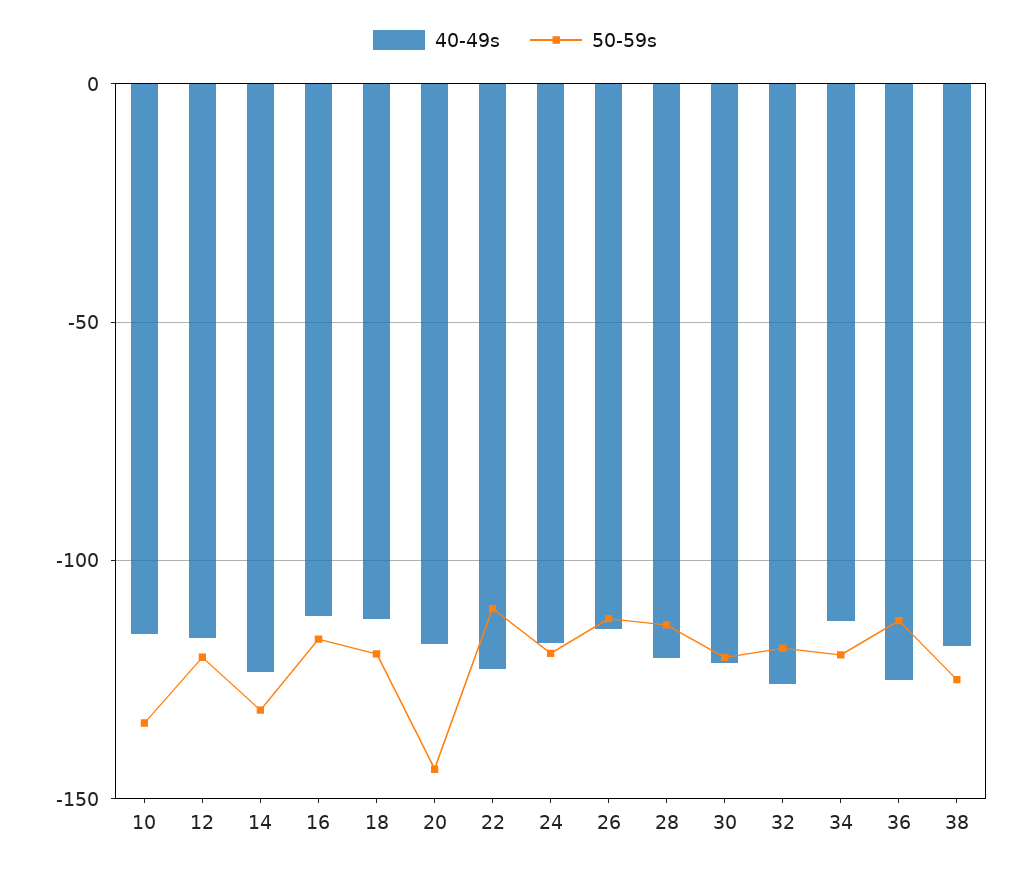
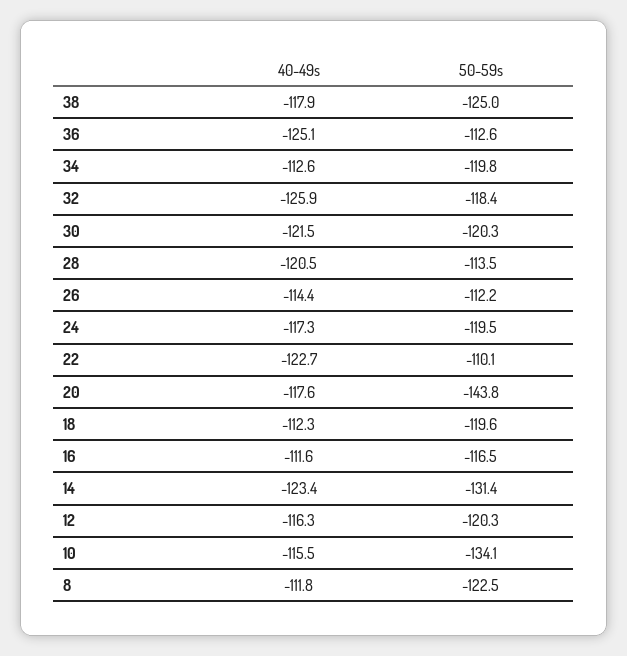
  {
    "40-49s": {
      "10": -115.5,
      "12": -116.3,
      "14": -123.4,
      "16": -111.6,
      "18": -112.3,
      "20": -117.6,
      "22": -122.7,
      "24": -117.3,
      "26": -114.4,
      "28": -120.5,
      "30": -121.5,
      "32": -125.9,
      "34": -112.6,
      "36": -125.1,
-     "38": -117.9
+     "38": -117.9,
+     "8": -111.8
    },
    "50-59s": {
      "10": -134.1,
      "12": -120.3,
      "14": -131.4,
      "16": -116.5,
      "18": -119.6,
      "20": -143.8,
      "22": -110.1,
      "24": -119.5,
      "26": -112.2,
      "28": -113.5,
      "30": -120.3,
      "32": -118.4,
      "34": -119.8,
      "36": -112.6,
-     "38": -125
+     "38": -125,
+     "8": -122.5
    }
  }

